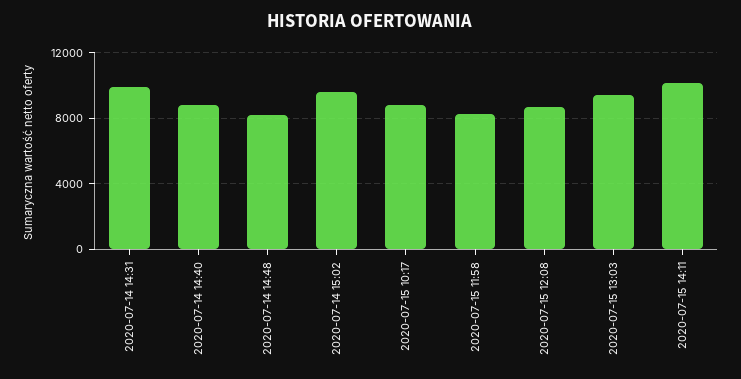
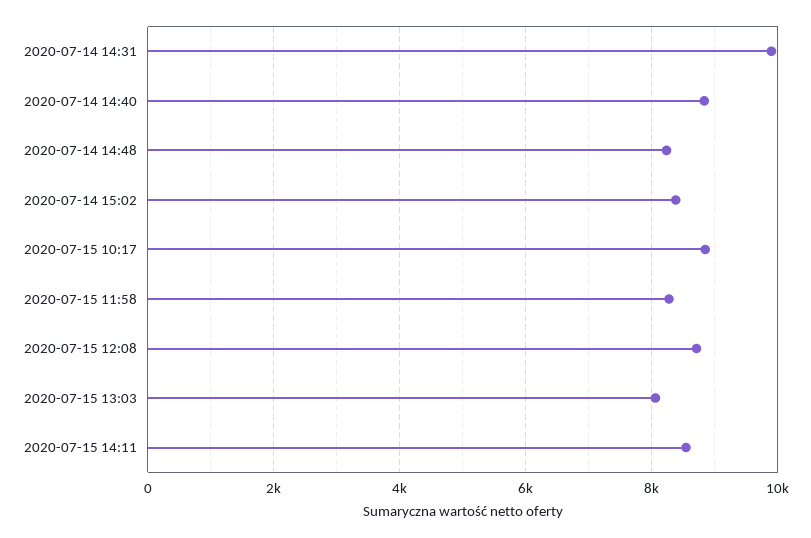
  {
    "2020-07-14 14:31": 9800,
    "2020-07-14 14:40": 8800,
    "2020-07-14 14:48": 8200,
-   "2020-07-14 15:02": 9500,
+   "2020-07-14 15:02": 8400,
    "2020-07-15 10:17": 8800,
    "2020-07-15 11:58": 8200,
    "2020-07-15 12:08": 8800,
-   "2020-07-15 13:03": 9500,
+   "2020-07-15 13:03": 8000,
-   "2020-07-15 14:11": 10000
+   "2020-07-15 14:11": 8600
  }

